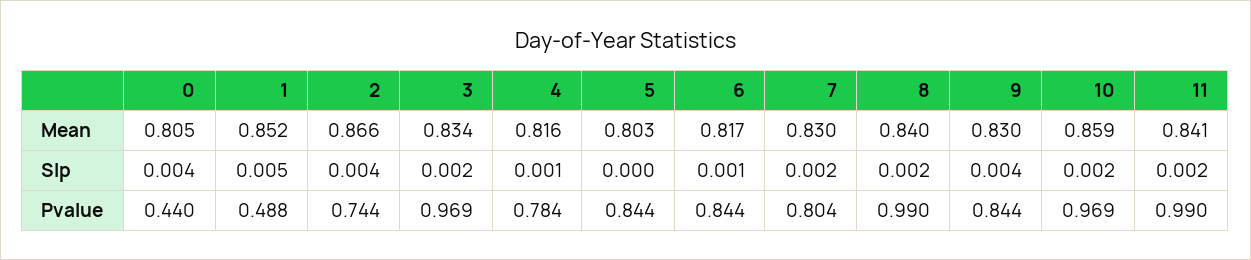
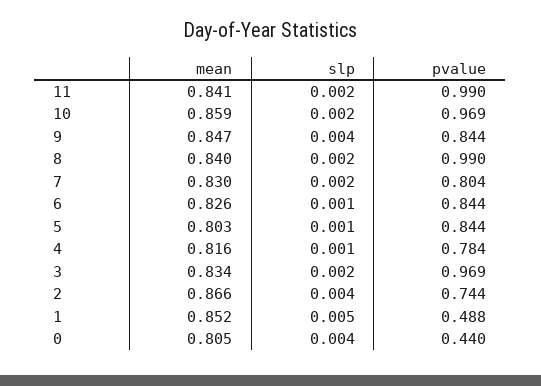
  {
    "0": {
      "Mean": 0.805,
      "Slp": 0.004,
      "Pvalue": 0.44
    },
    "1": {
      "Mean": 0.852,
      "Slp": 0.005,
      "Pvalue": 0.488
    },
    "2": {
      "Mean": 0.866,
      "Slp": 0.004,
      "Pvalue": 0.744
    },
    "3": {
      "Mean": 0.834,
      "Slp": 0.002,
      "Pvalue": 0.969
    },
    "4": {
      "Mean": 0.816,
      "Slp": 0.001,
      "Pvalue": 0.784
    },
    "5": {
      "Mean": 0.803,
-     "Slp": 0,
+     "Slp": 0.001,
      "Pvalue": 0.844
    },
    "6": {
-     "Mean": 0.817,
+     "Mean": 0.826,
      "Slp": 0.001,
      "Pvalue": 0.844
    },
    "7": {
      "Mean": 0.83,
      "Slp": 0.002,
      "Pvalue": 0.804
    },
    "8": {
      "Mean": 0.84,
      "Slp": 0.002,
      "Pvalue": 0.99
    },
    "9": {
-     "Mean": 0.83,
+     "Mean": 0.847,
      "Slp": 0.004,
      "Pvalue": 0.844
    },
    "10": {
      "Mean": 0.859,
      "Slp": 0.002,
      "Pvalue": 0.969
    },
    "11": {
      "Mean": 0.841,
      "Slp": 0.002,
      "Pvalue": 0.99
    }
  }

